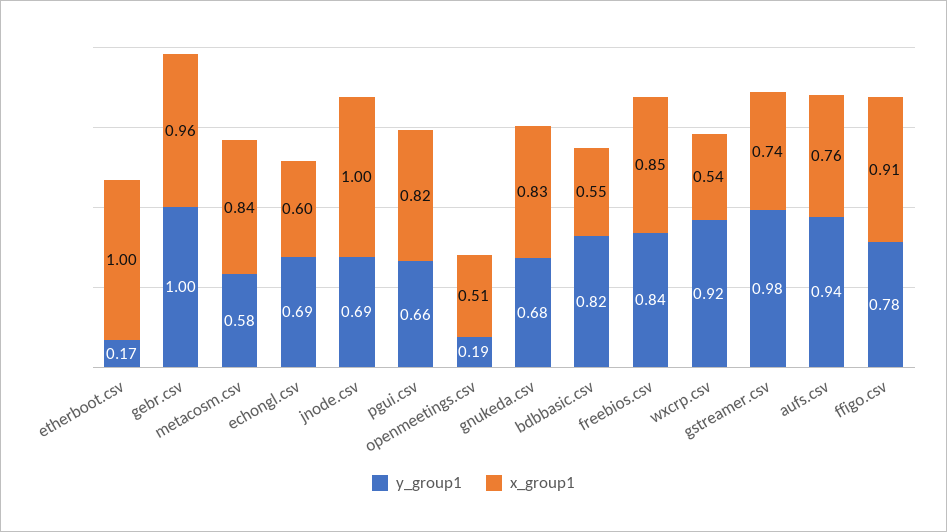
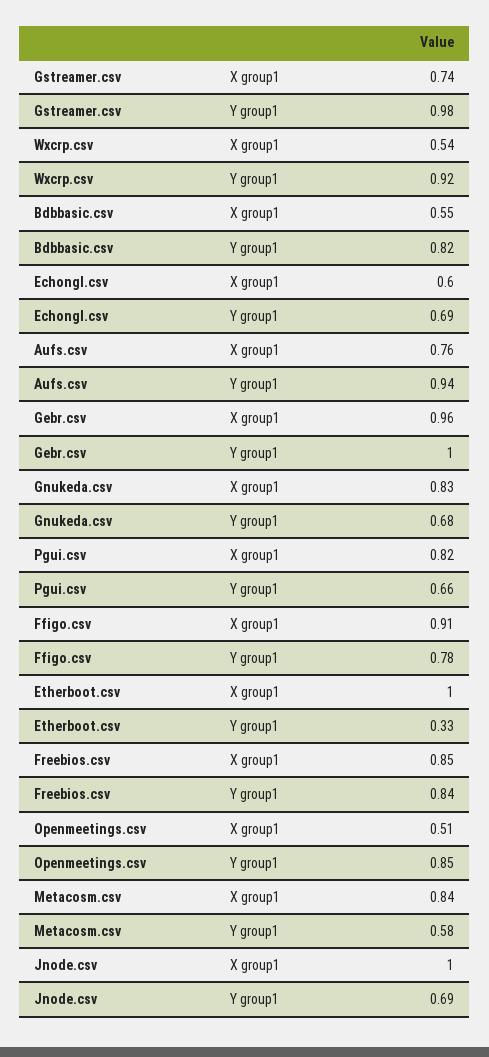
  {
    "y_group1": {
-     "etherboot.csv": 0.17,
+     "etherboot.csv": 0.33,
      "gebr.csv": 1,
      "metacosm.csv": 0.58,
      "echongl.csv": 0.69,
      "jnode.csv": 0.69,
      "pgui.csv": 0.66,
-     "openmeetings.csv": 0.19,
+     "openmeetings.csv": 0.85,
      "gnukeda.csv": 0.68,
      "bdbbasic.csv": 0.82,
      "freebios.csv": 0.84,
      "wxcrp.csv": 0.92,
      "gstreamer.csv": 0.98,
      "aufs.csv": 0.94,
      "ffigo.csv": 0.78
    },
    "x_group1": {
      "etherboot.csv": 1,
      "gebr.csv": 0.96,
      "metacosm.csv": 0.84,
      "echongl.csv": 0.6,
      "jnode.csv": 1,
      "pgui.csv": 0.82,
      "openmeetings.csv": 0.51,
      "gnukeda.csv": 0.83,
      "bdbbasic.csv": 0.55,
      "freebios.csv": 0.85,
      "wxcrp.csv": 0.54,
      "gstreamer.csv": 0.74,
      "aufs.csv": 0.76,
      "ffigo.csv": 0.91
    }
  }

